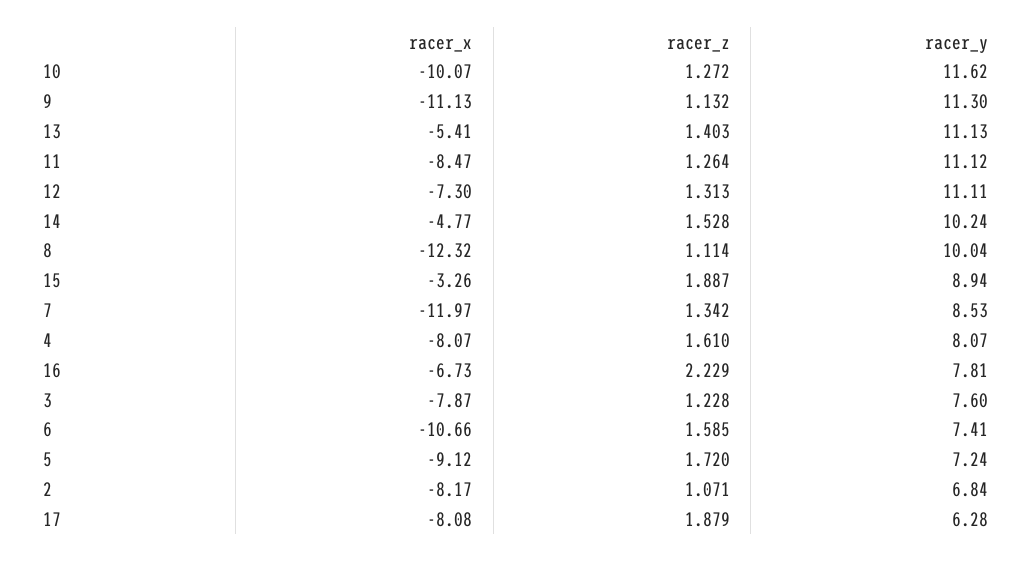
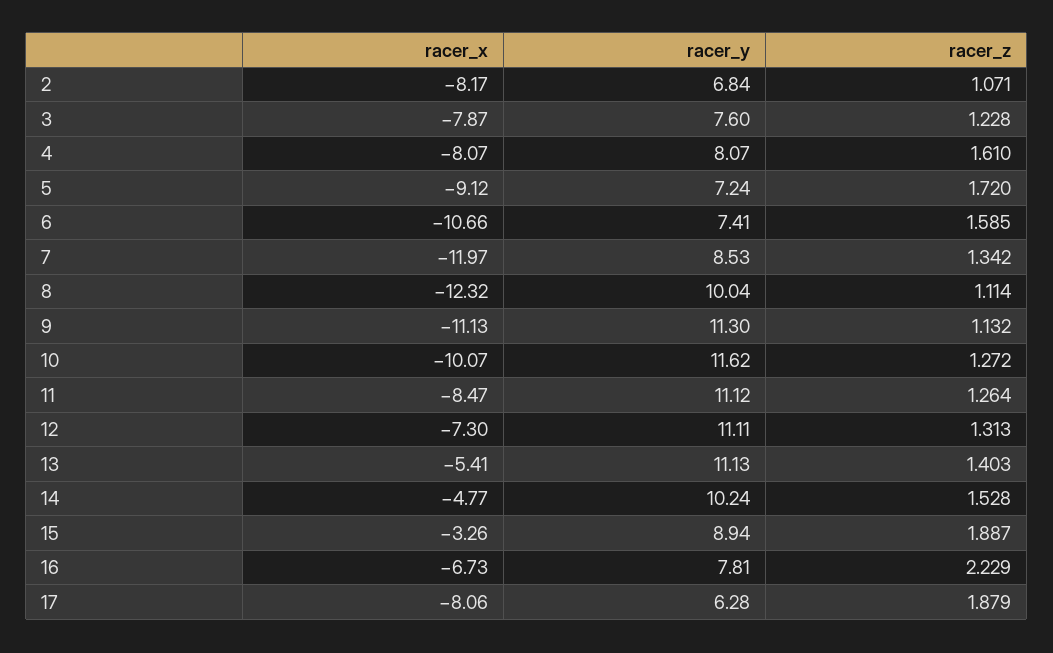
  {
    "racer_x": {
      "10": -10.07,
      "9": -11.13,
      "13": -5.41,
      "11": -8.47,
      "12": -7.3,
      "14": -4.77,
      "8": -12.32,
      "15": -3.26,
      "7": -11.97,
      "4": -8.07,
      "16": -6.73,
      "3": -7.87,
      "6": -10.66,
      "5": -9.12,
      "2": -8.17,
-     "17": -8.08
+     "17": -8.06
    },
    "racer_z": {
      "10": 1.272,
      "9": 1.132,
      "13": 1.403,
      "11": 1.264,
      "12": 1.313,
      "14": 1.528,
      "8": 1.114,
      "15": 1.887,
      "7": 1.342,
      "4": 1.61,
      "16": 2.229,
      "3": 1.228,
      "6": 1.585,
      "5": 1.72,
      "2": 1.071,
      "17": 1.879
    },
    "racer_y": {
      "10": 11.62,
      "9": 11.3,
      "13": 11.13,
      "11": 11.12,
      "12": 11.11,
      "14": 10.24,
      "8": 10.04,
      "15": 8.94,
      "7": 8.53,
      "4": 8.07,
      "16": 7.81,
      "3": 7.6,
      "6": 7.41,
      "5": 7.24,
      "2": 6.84,
      "17": 6.28
    }
  }

